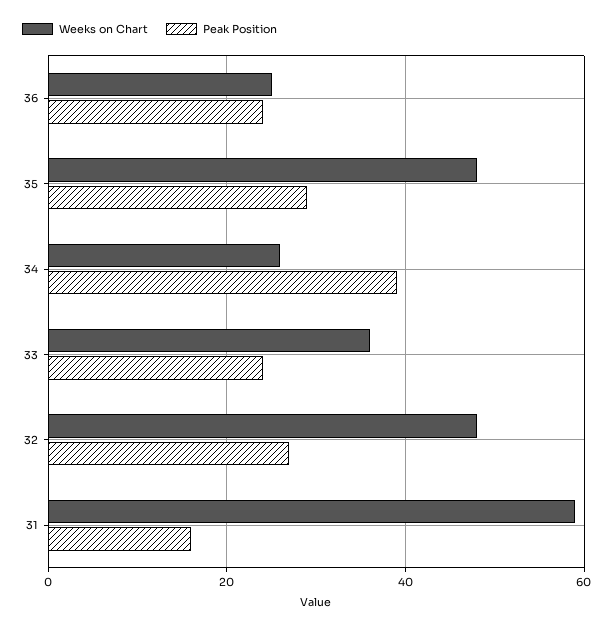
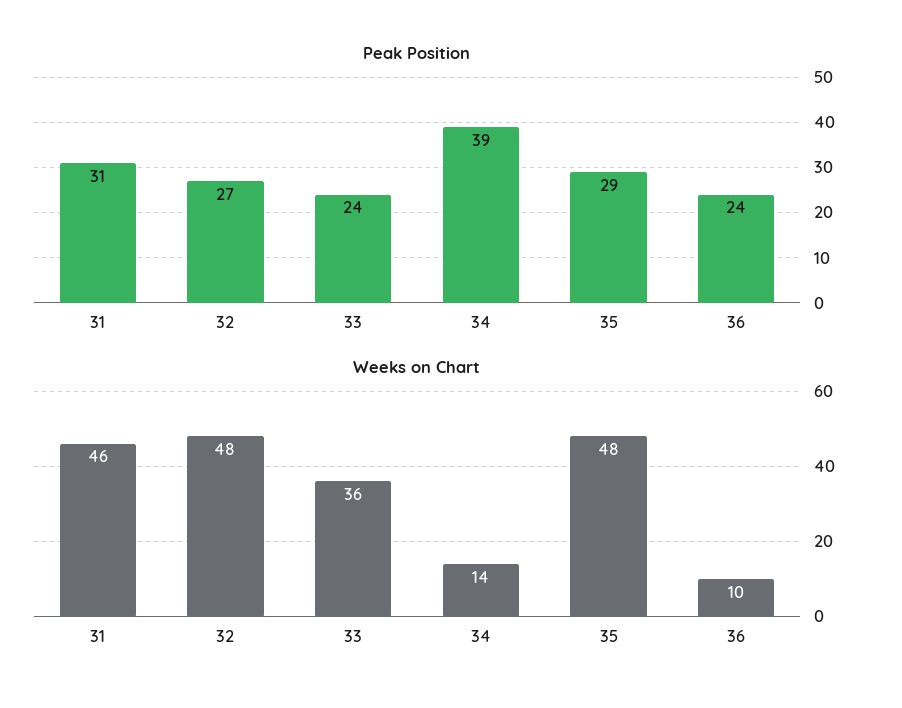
  {
    "Weeks on Chart": {
-     "36": 25,
+     "36": 10,
      "35": 48,
-     "34": 25,
+     "34": 14,
      "33": 36,
      "32": 48,
-     "31": 60
+     "31": 46
    },
    "Peak Position": {
      "36": 24,
      "35": 29,
      "34": 39,
      "33": 24,
      "32": 27,
-     "31": 15
+     "31": 31
    }
  }

